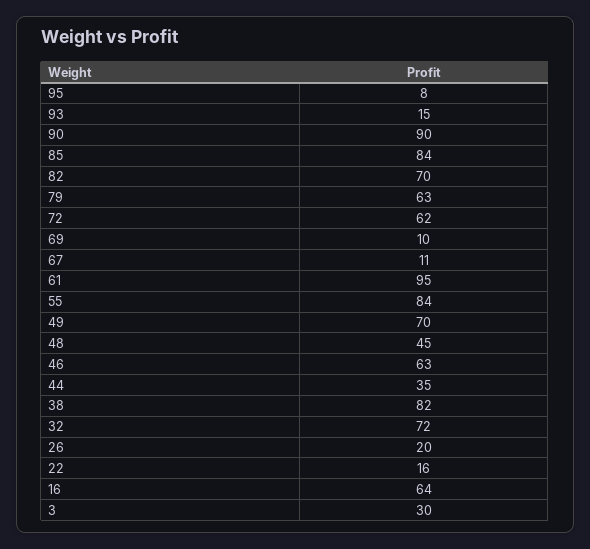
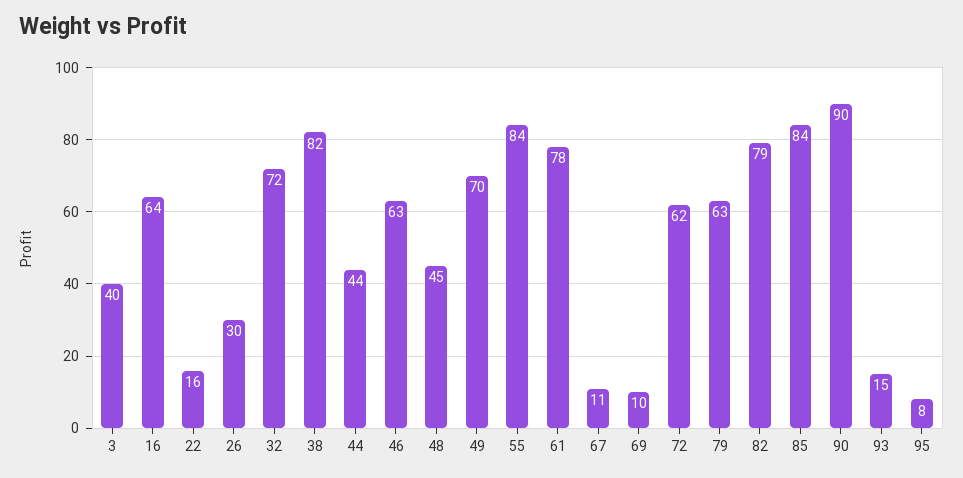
  {
    "95": 8,
    "93": 15,
    "90": 90,
    "85": 84,
-   "82": 70,
+   "82": 79,
    "79": 63,
    "72": 62,
    "69": 10,
    "67": 11,
-   "61": 95,
+   "61": 78,
    "55": 84,
    "49": 70,
    "48": 45,
    "46": 63,
-   "44": 35,
+   "44": 44,
    "38": 82,
    "32": 72,
-   "26": 20,
+   "26": 30,
    "22": 16,
    "16": 64,
-   "3": 30
+   "3": 40
  }

